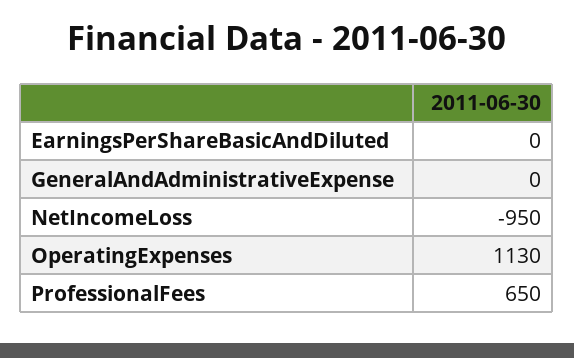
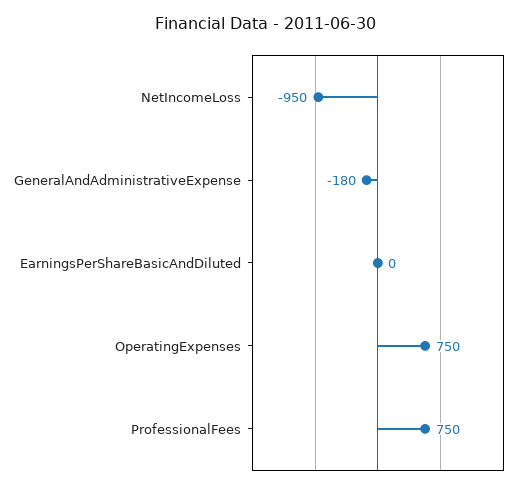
  {
    "EarningsPerShareBasicAndDiluted": 0,
-   "GeneralAndAdministrativeExpense": 0,
+   "GeneralAndAdministrativeExpense": -180,
    "NetIncomeLoss": -950,
-   "OperatingExpenses": 1130,
+   "OperatingExpenses": 750,
-   "ProfessionalFees": 650
+   "ProfessionalFees": 750
  }

